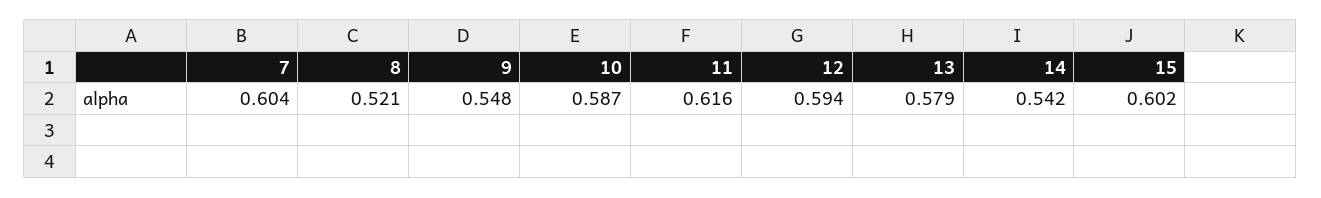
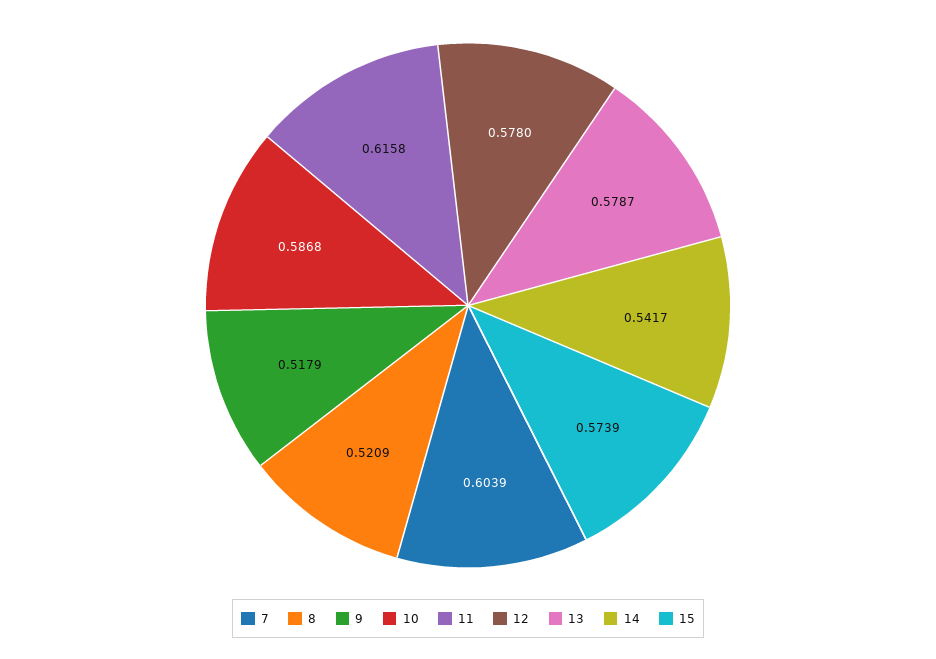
  {
    "7": 0.6039,
    "8": 0.5209,
-   "9": 0.548,
+   "9": 0.5179,
    "10": 0.5868,
    "11": 0.6158,
-   "12": 0.594,
+   "12": 0.578,
    "13": 0.5787,
    "14": 0.5417,
-   "15": 0.602
+   "15": 0.5739
  }

